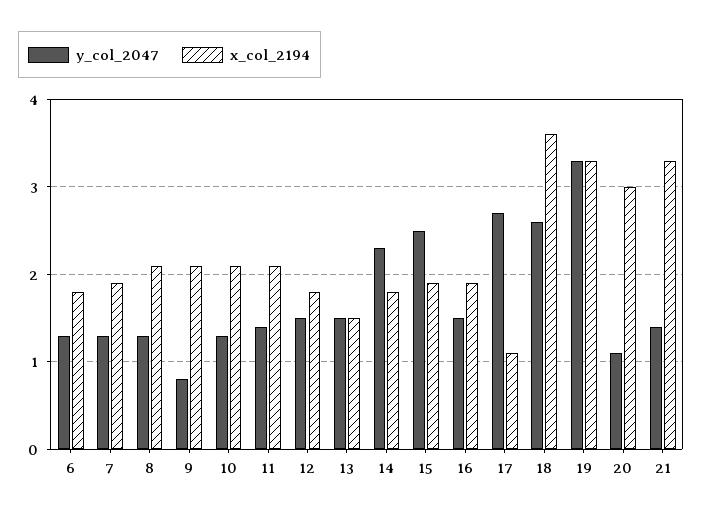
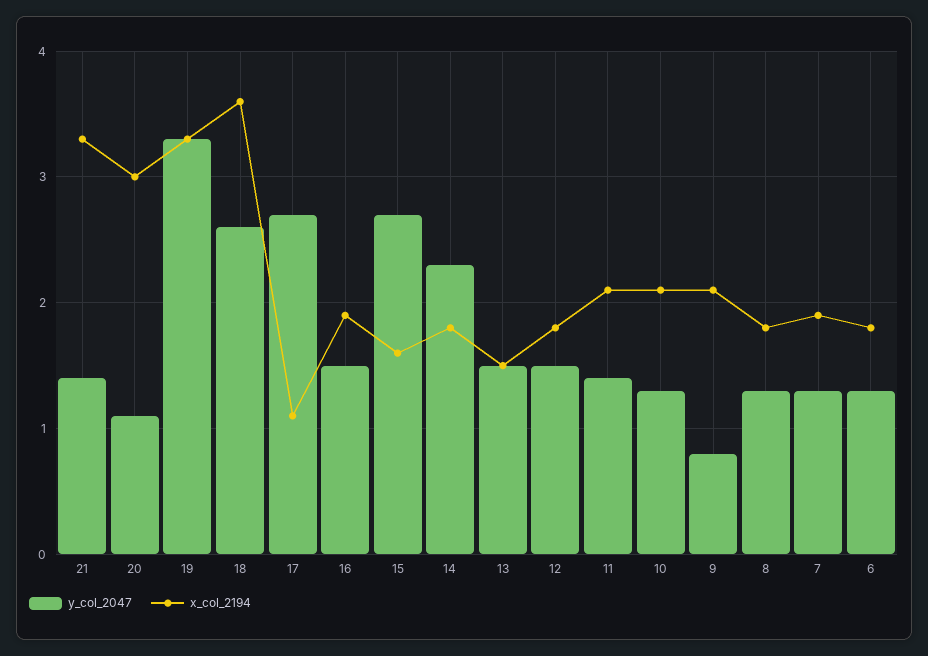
  {
    "y_col_2047": {
      "6": 1.3,
      "7": 1.3,
      "8": 1.3,
      "9": 0.8,
      "10": 1.3,
      "11": 1.4,
      "12": 1.5,
      "13": 1.5,
      "14": 2.3,
-     "15": 2.5,
+     "15": 2.7,
      "16": 1.5,
      "17": 2.7,
      "18": 2.6,
      "19": 3.3,
      "20": 1.1,
      "21": 1.4
    },
    "x_col_2194": {
      "6": 1.8,
      "7": 1.9,
-     "8": 2.1,
+     "8": 1.8,
      "9": 2.1,
      "10": 2.1,
      "11": 2.1,
      "12": 1.8,
      "13": 1.5,
      "14": 1.8,
-     "15": 1.9,
+     "15": 1.6,
      "16": 1.9,
      "17": 1.1,
      "18": 3.6,
      "19": 3.3,
      "20": 3,
      "21": 3.3
    }
  }

